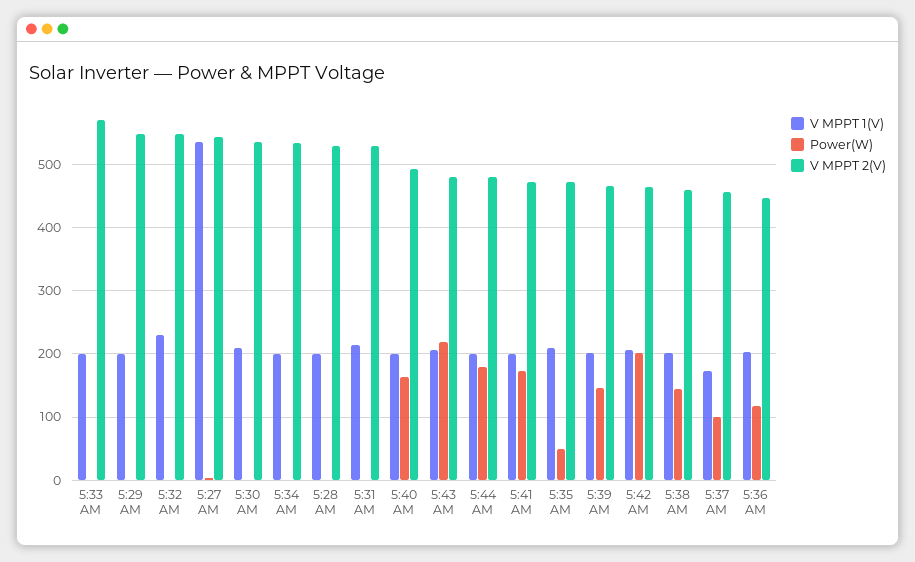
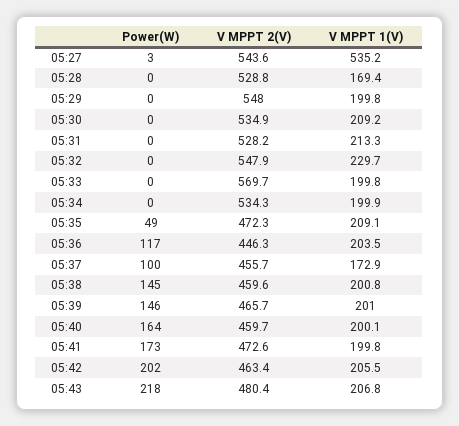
  {
    "V MPPT 1(V)": {
      "5:33 AM": 199.8,
      "5:29 AM": 199.8,
      "5:32 AM": 229.7,
      "5:27 AM": 535.2,
      "5:30 AM": 209.2,
      "5:34 AM": 199.9,
-     "5:28 AM": 200,
+     "5:28 AM": 169.4,
      "5:31 AM": 213.3,
      "5:40 AM": 200.1,
      "5:43 AM": 206.8,
-     "5:44 AM": 200,
      "5:41 AM": 199.8,
      "5:35 AM": 209.1,
      "5:39 AM": 201,
      "5:42 AM": 205.5,
      "5:38 AM": 200.8,
      "5:37 AM": 172.9,
      "5:36 AM": 203.5
    },
    "Power(W)": {
      "5:33 AM": 0,
      "5:29 AM": 0,
      "5:32 AM": 0,
      "5:27 AM": 3,
      "5:30 AM": 0,
      "5:34 AM": 0,
      "5:28 AM": 0,
      "5:31 AM": 0,
      "5:40 AM": 164,
      "5:43 AM": 218,
-     "5:44 AM": 180,
      "5:41 AM": 173,
      "5:35 AM": 49,
      "5:39 AM": 146,
      "5:42 AM": 202,
      "5:38 AM": 145,
      "5:37 AM": 100,
      "5:36 AM": 117
    },
    "V MPPT 2(V)": {
      "5:33 AM": 569.7,
      "5:29 AM": 548,
      "5:32 AM": 547.9,
      "5:27 AM": 543.6,
      "5:30 AM": 534.9,
      "5:34 AM": 534.3,
      "5:28 AM": 528.8,
      "5:31 AM": 528.2,
-     "5:40 AM": 490,
+     "5:40 AM": 459.7,
      "5:43 AM": 480.4,
-     "5:44 AM": 480,
      "5:41 AM": 472.6,
      "5:35 AM": 472.3,
      "5:39 AM": 465.7,
      "5:42 AM": 463.4,
      "5:38 AM": 459.6,
      "5:37 AM": 455.7,
      "5:36 AM": 446.3
    }
  }

